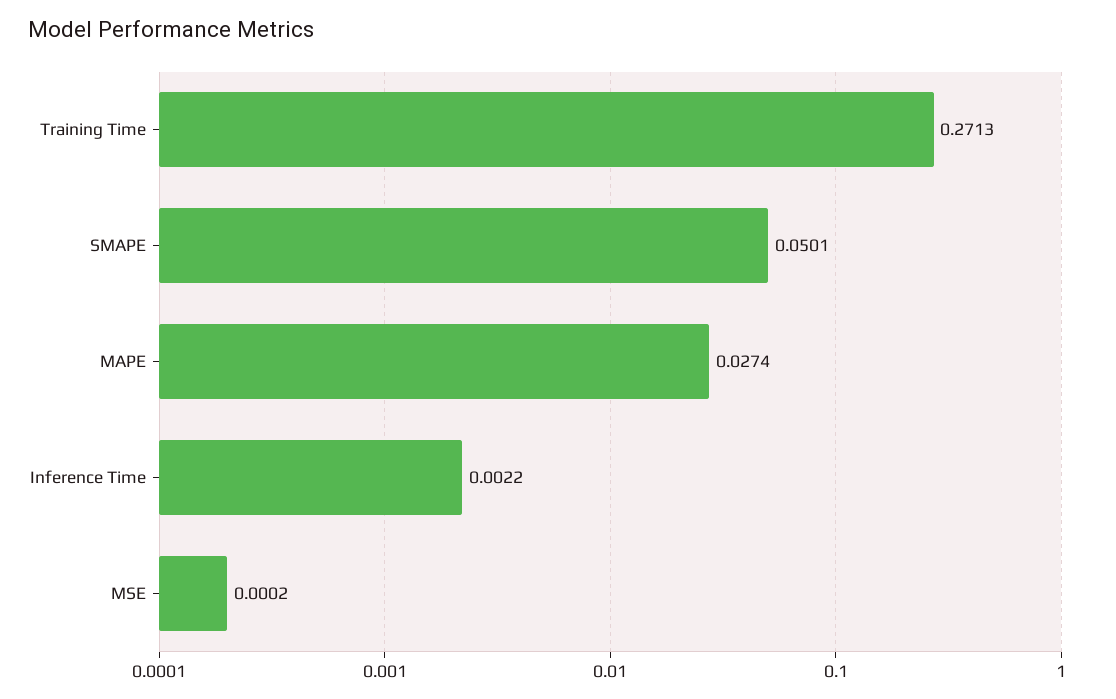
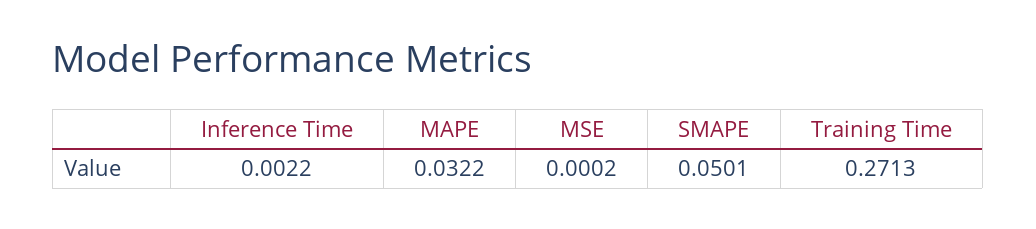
  {
    "Training Time": 0.2713,
    "SMAPE": 0.0501,
-   "MAPE": 0.0274,
+   "MAPE": 0.0322,
    "Inference Time": 0.0022,
    "MSE": 0.0002
  }

